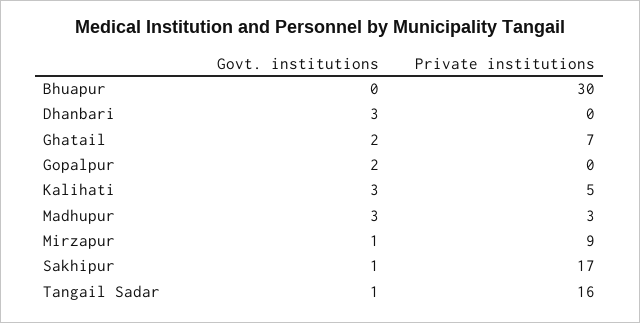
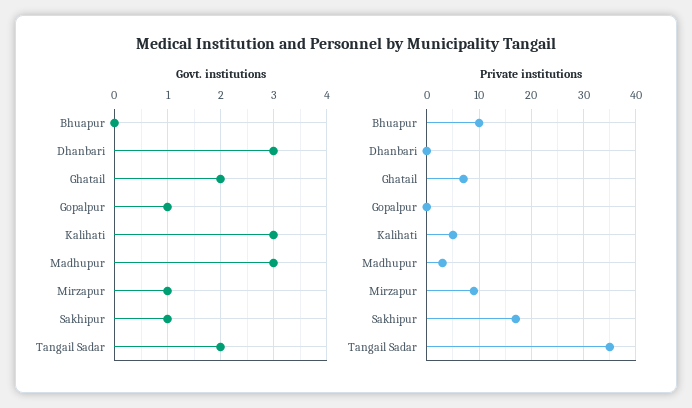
  {
    "Govt. institutions": {
      "Bhuapur": 0,
      "Dhanbari": 3,
      "Ghatail": 2,
-     "Gopalpur": 2,
+     "Gopalpur": 1,
      "Kalihati": 3,
      "Madhupur": 3,
      "Mirzapur": 1,
      "Sakhipur": 1,
-     "Tangail Sadar": 1
+     "Tangail Sadar": 2
    },
    "Private institutions": {
-     "Bhuapur": 30,
+     "Bhuapur": 10,
      "Dhanbari": 0,
      "Ghatail": 7,
      "Gopalpur": 0,
      "Kalihati": 5,
      "Madhupur": 3,
      "Mirzapur": 9,
      "Sakhipur": 17,
-     "Tangail Sadar": 16
+     "Tangail Sadar": 35
    }
  }

